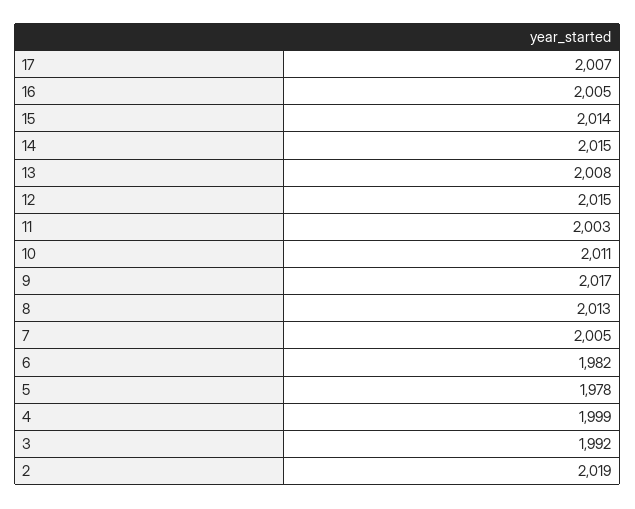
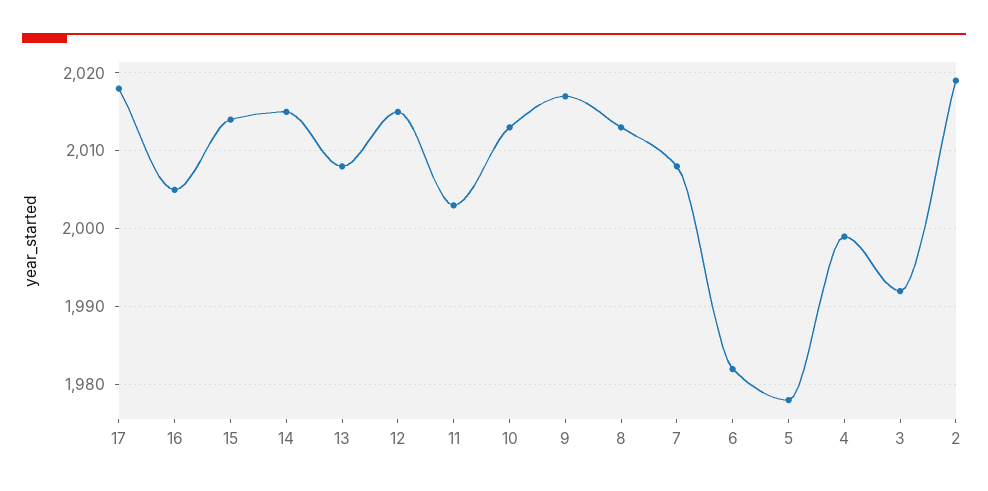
  {
-   "17": 2007,
+   "17": 2018,
    "16": 2005,
    "15": 2014,
    "14": 2015,
    "13": 2008,
    "12": 2015,
    "11": 2003,
-   "10": 2011,
+   "10": 2013,
    "9": 2017,
    "8": 2013,
-   "7": 2005,
+   "7": 2008,
    "6": 1982,
    "5": 1978,
    "4": 1999,
    "3": 1992,
    "2": 2019
  }

